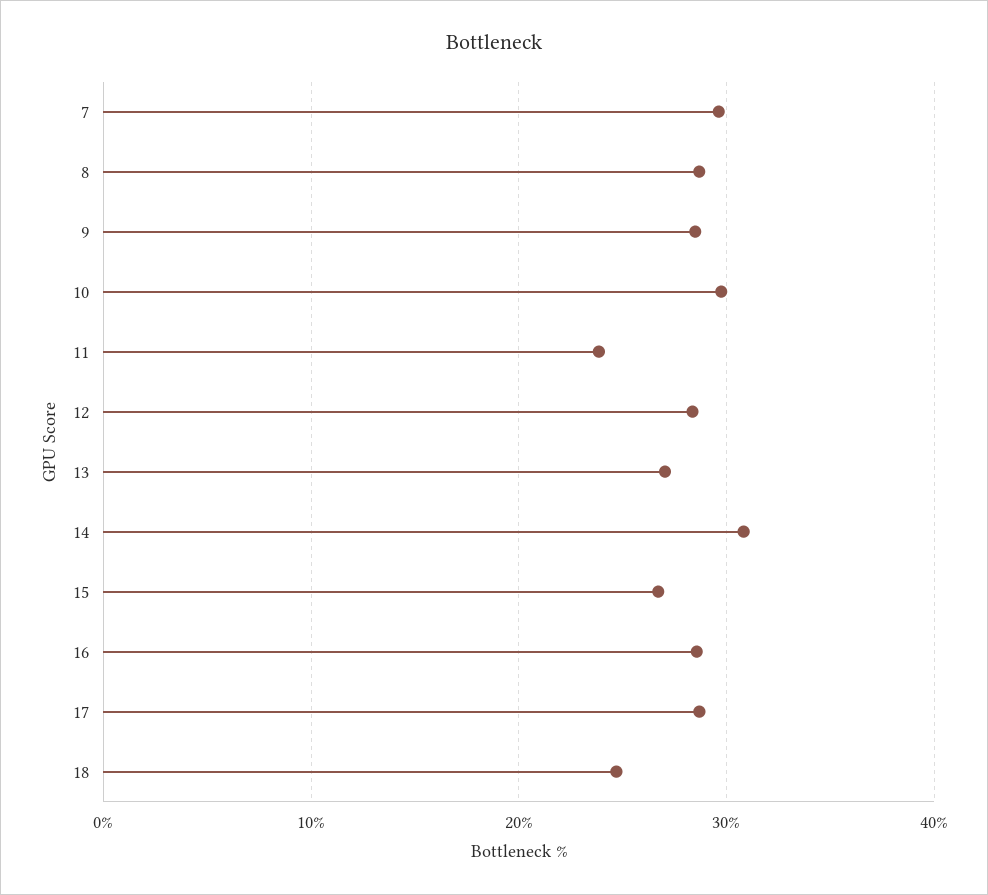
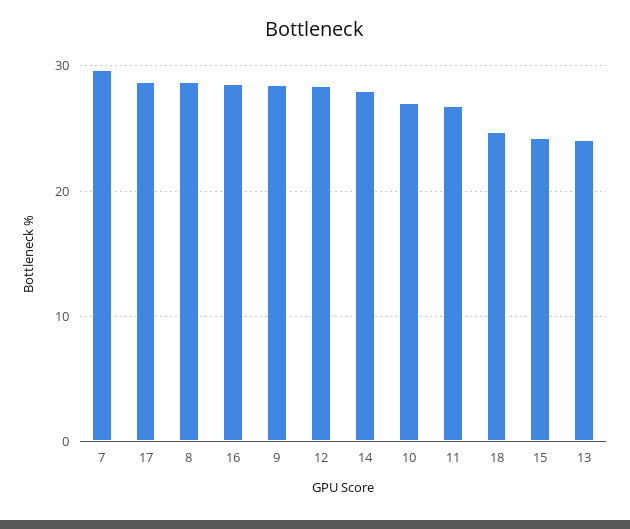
  {
    "7": 30,
    "8": 29,
    "9": 29,
-   "10": 30,
+   "10": 27,
-   "11": 24,
+   "11": 27,
    "12": 28,
-   "13": 27,
+   "13": 24,
-   "14": 31,
+   "14": 28,
-   "15": 27,
+   "15": 24,
    "16": 29,
    "17": 29,
    "18": 25
  }

